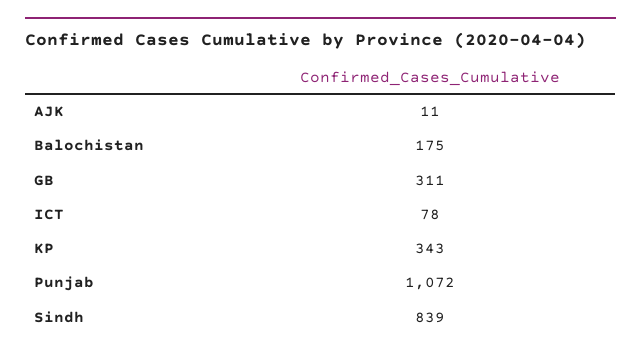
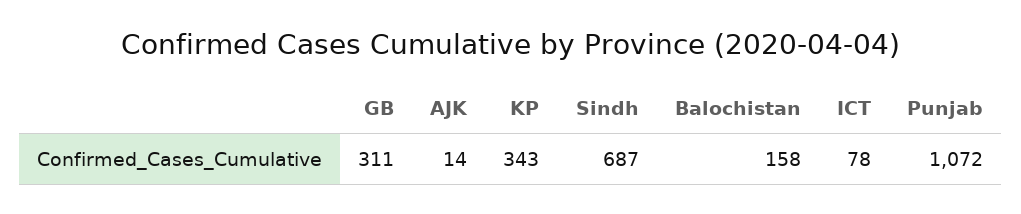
  {
-   "AJK": 11,
+   "AJK": 14,
-   "Balochistan": 175,
+   "Balochistan": 158,
    "GB": 311,
    "ICT": 78,
    "KP": 343,
    "Punjab": 1072,
-   "Sindh": 839
+   "Sindh": 687
  }

